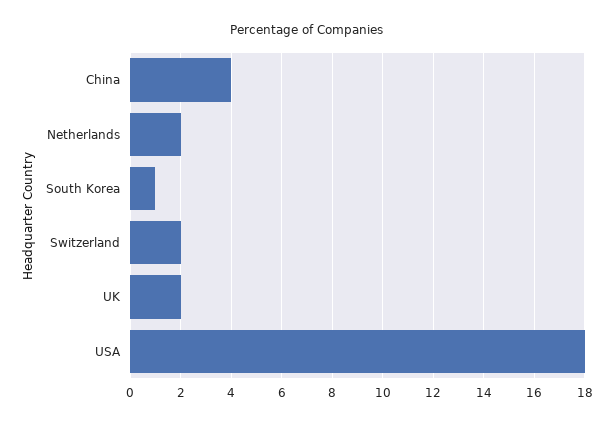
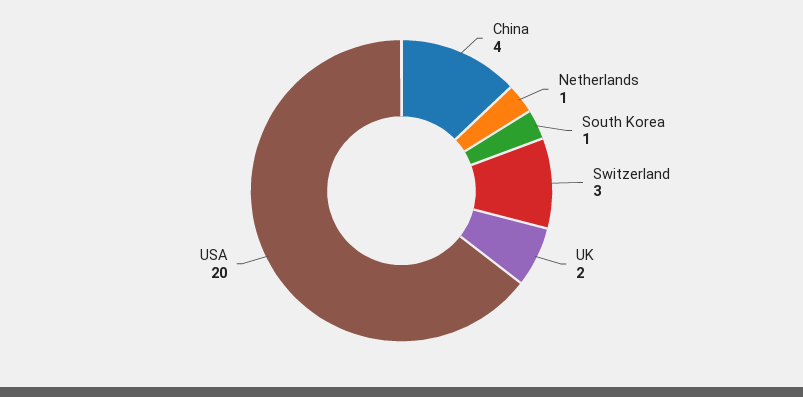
  {
    "China": 4,
-   "Netherlands": 2,
+   "Netherlands": 1,
    "South Korea": 1,
-   "Switzerland": 2,
+   "Switzerland": 3,
    "UK": 2,
-   "USA": 18
+   "USA": 20
  }

